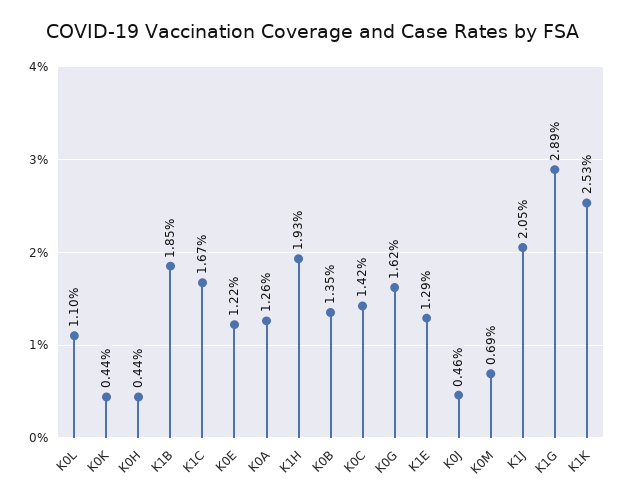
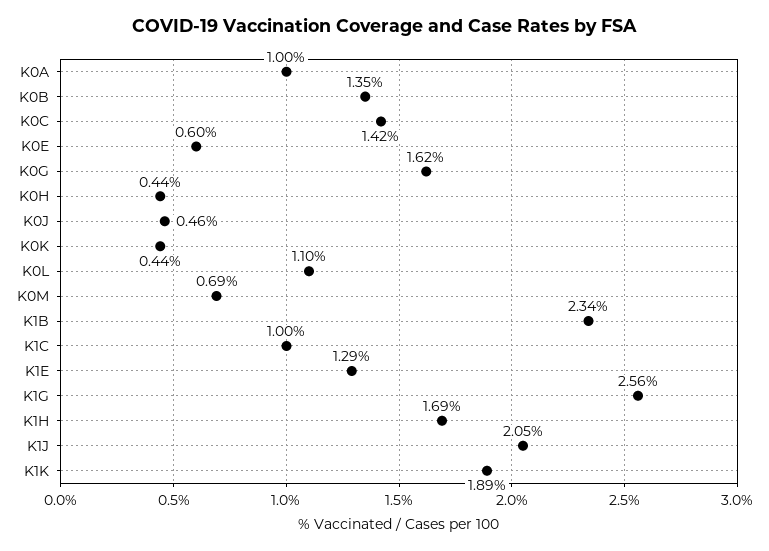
  {
    "K0L": 1.1,
    "K0K": 0.44,
    "K0H": 0.44,
-   "K1B": 1.85,
+   "K1B": 2.34,
-   "K1C": 1.67,
+   "K1C": 1,
-   "K0E": 1.22,
+   "K0E": 0.6,
-   "K0A": 1.26,
+   "K0A": 1,
-   "K1H": 1.93,
+   "K1H": 1.69,
    "K0B": 1.35,
    "K0C": 1.42,
    "K0G": 1.62,
    "K1E": 1.29,
    "K0J": 0.46,
    "K0M": 0.69,
    "K1J": 2.05,
-   "K1G": 2.89,
+   "K1G": 2.56,
-   "K1K": 2.53
+   "K1K": 1.89
  }

